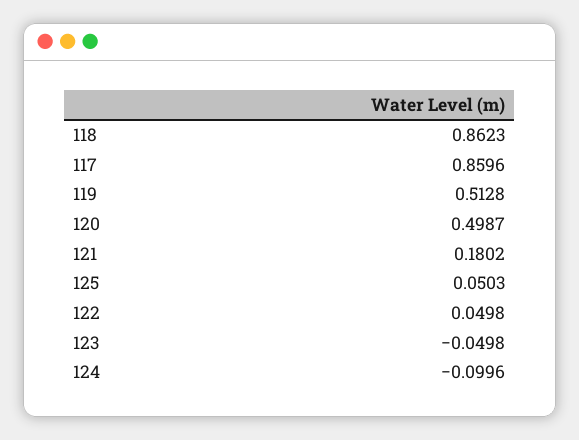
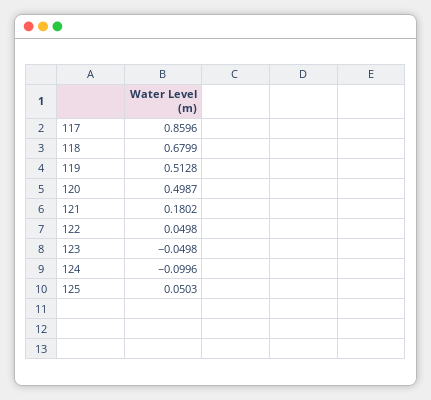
  {
-   "118": 0.8623,
+   "118": 0.6799,
    "117": 0.8596,
    "119": 0.5128,
    "120": 0.4987,
    "121": 0.1802,
    "125": 0.0503,
    "122": 0.0498,
    "123": -0.0498,
    "124": -0.0996
  }

